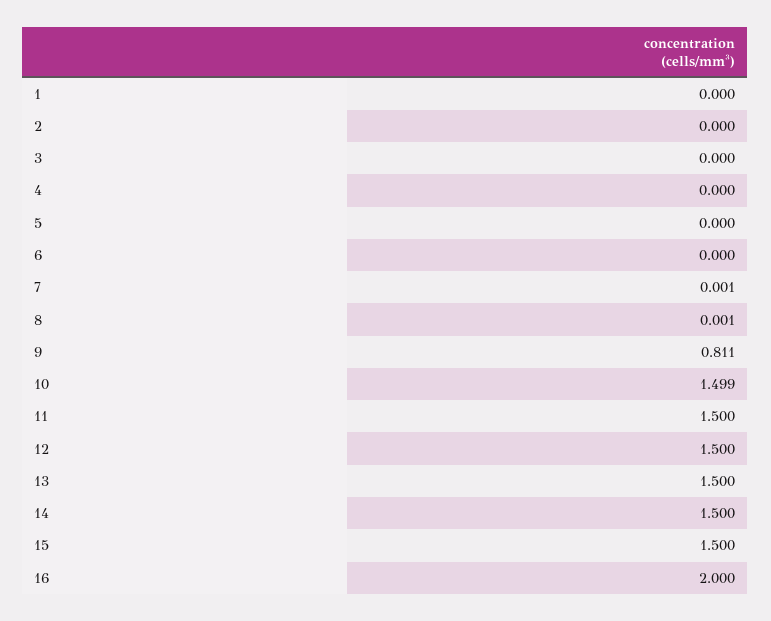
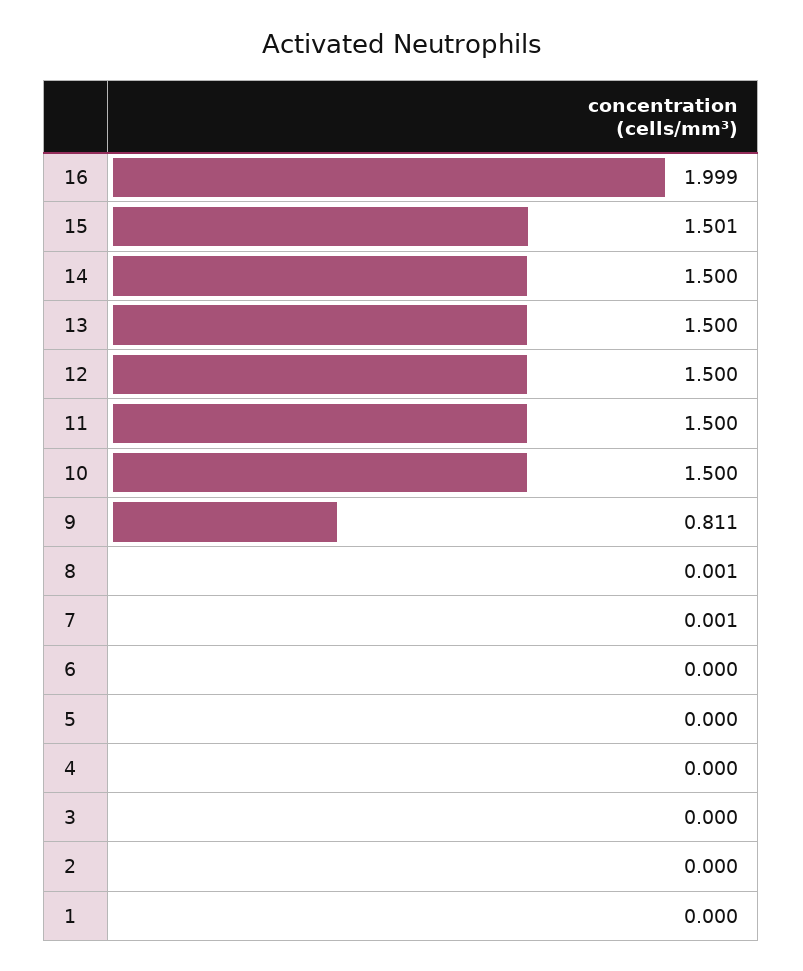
  {
    "1": 0,
    "2": 0,
    "3": 0,
    "4": 0,
    "5": 0,
    "6": 0,
    "7": 0.001,
    "8": 0.001,
    "9": 0.811,
-   "10": 1.499,
+   "10": 1.5,
    "11": 1.5,
    "12": 1.5,
    "13": 1.5,
    "14": 1.5,
-   "15": 1.5,
+   "15": 1.501,
-   "16": 2
+   "16": 1.999
  }

